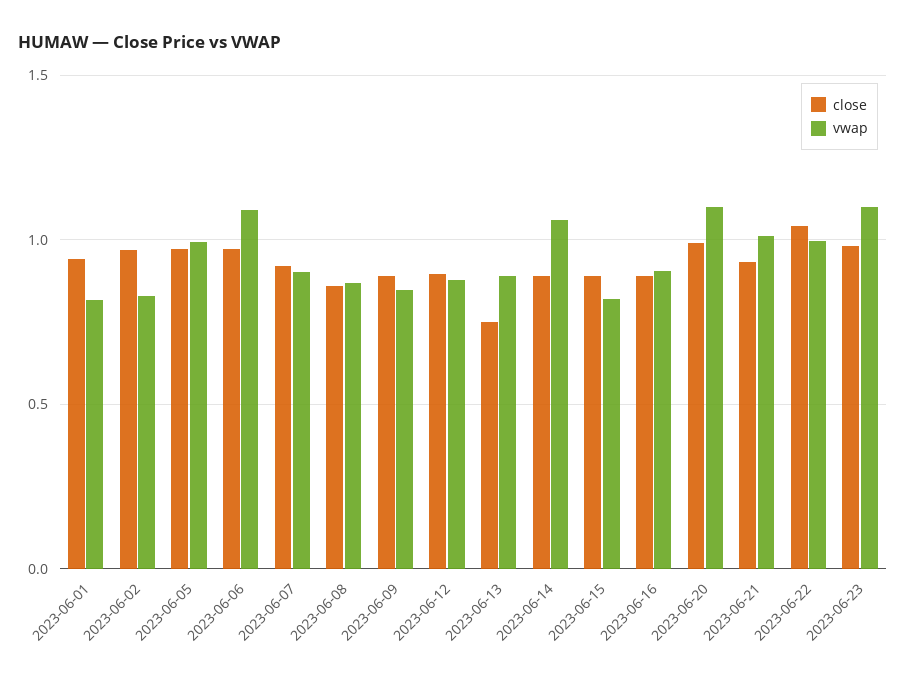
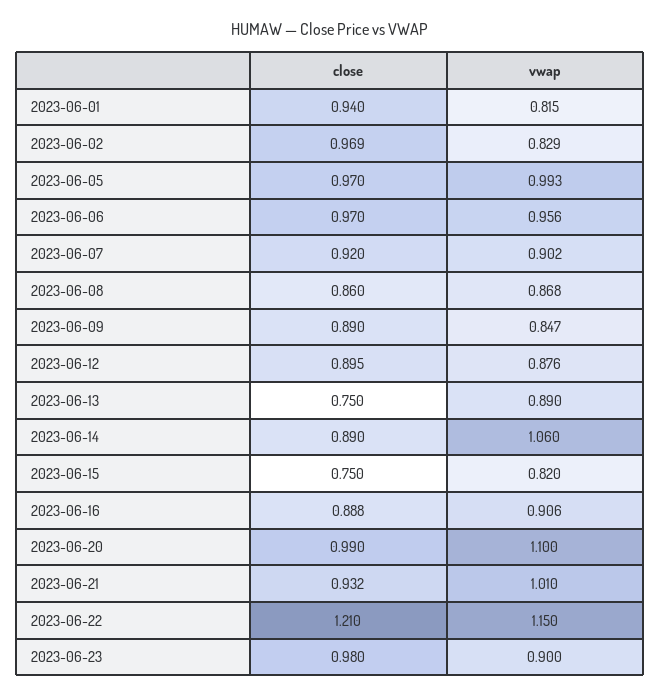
  {
    "close": {
      "2023-06-01": 0.94,
      "2023-06-02": 0.969,
      "2023-06-05": 0.97,
      "2023-06-06": 0.97,
      "2023-06-07": 0.92,
      "2023-06-08": 0.86,
      "2023-06-09": 0.89,
      "2023-06-12": 0.895,
      "2023-06-13": 0.75,
      "2023-06-14": 0.89,
-     "2023-06-15": 0.9,
+     "2023-06-15": 0.75,
      "2023-06-16": 0.888,
      "2023-06-20": 0.99,
      "2023-06-21": 0.932,
-     "2023-06-22": 1.05,
+     "2023-06-22": 1.21,
      "2023-06-23": 0.98
    },
    "vwap": {
      "2023-06-01": 0.815,
      "2023-06-02": 0.829,
      "2023-06-05": 0.993,
-     "2023-06-06": 1.1,
+     "2023-06-06": 0.956,
      "2023-06-07": 0.902,
      "2023-06-08": 0.868,
      "2023-06-09": 0.847,
      "2023-06-12": 0.876,
      "2023-06-13": 0.89,
      "2023-06-14": 1.06,
      "2023-06-15": 0.82,
      "2023-06-16": 0.906,
      "2023-06-20": 1.1,
      "2023-06-21": 1.01,
-     "2023-06-22": 1,
+     "2023-06-22": 1.15,
-     "2023-06-23": 1.1
+     "2023-06-23": 0.9
    }
  }

